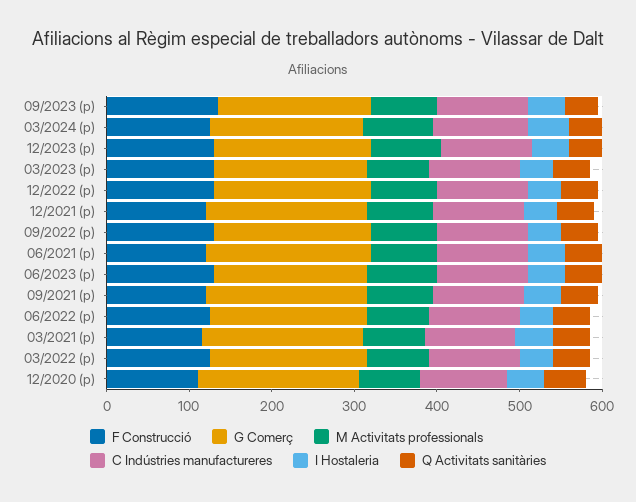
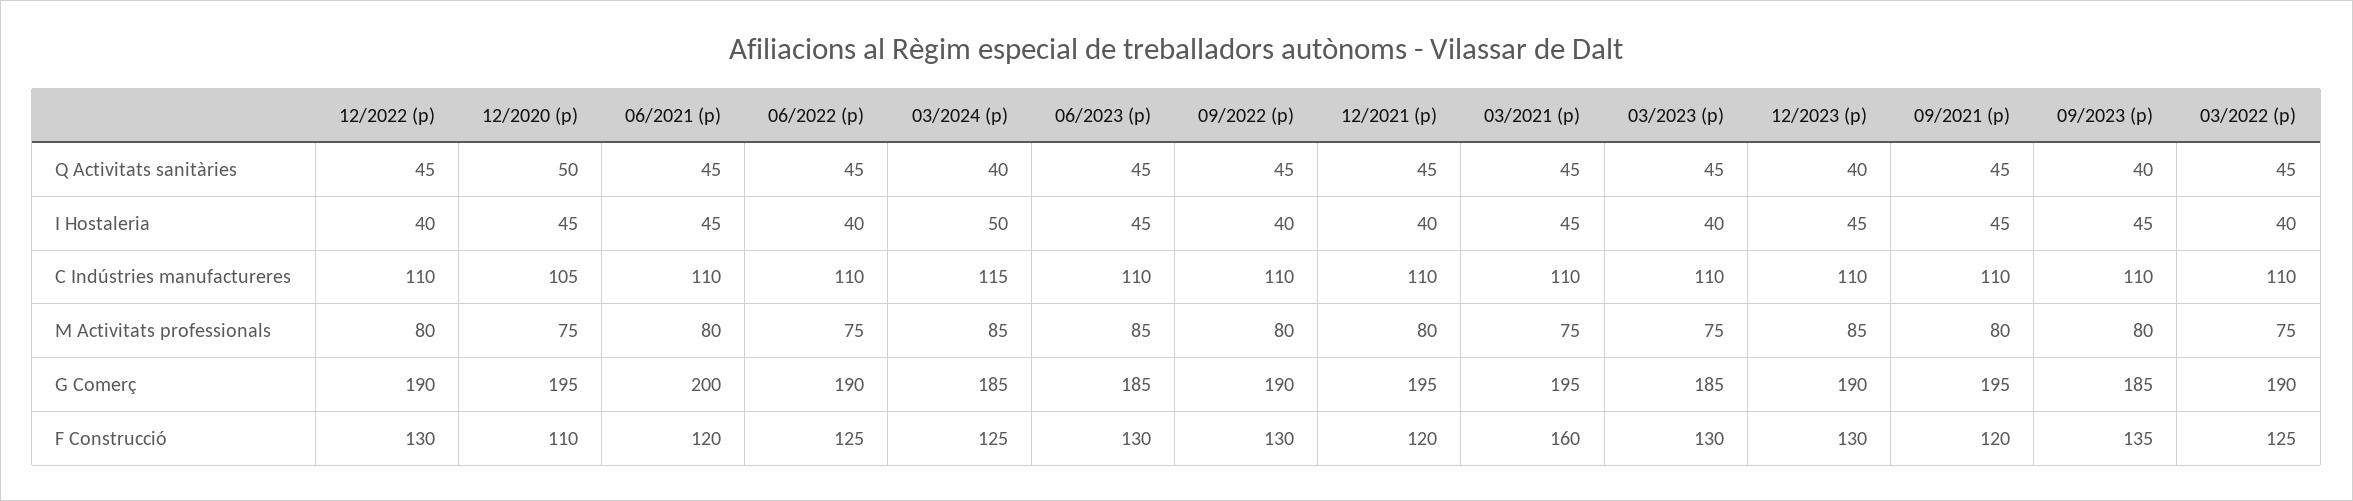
  {
    "F Construcció": {
      "09/2023 (p)": 135,
      "03/2024 (p)": 125,
      "12/2023 (p)": 130,
      "03/2023 (p)": 130,
      "12/2022 (p)": 130,
      "12/2021 (p)": 120,
      "09/2022 (p)": 130,
      "06/2021 (p)": 120,
      "06/2023 (p)": 130,
      "09/2021 (p)": 120,
      "06/2022 (p)": 125,
-     "03/2021 (p)": 120,
+     "03/2021 (p)": 160,
      "03/2022 (p)": 125,
      "12/2020 (p)": 110
    },
    "G Comerç": {
      "09/2023 (p)": 185,
      "03/2024 (p)": 185,
      "12/2023 (p)": 190,
      "03/2023 (p)": 185,
      "12/2022 (p)": 190,
      "12/2021 (p)": 195,
      "09/2022 (p)": 190,
      "06/2021 (p)": 200,
      "06/2023 (p)": 185,
      "09/2021 (p)": 195,
      "06/2022 (p)": 190,
      "03/2021 (p)": 195,
      "03/2022 (p)": 190,
      "12/2020 (p)": 195
    },
    "M Activitats professionals": {
      "09/2023 (p)": 80,
      "03/2024 (p)": 85,
      "12/2023 (p)": 85,
      "03/2023 (p)": 75,
      "12/2022 (p)": 80,
      "12/2021 (p)": 80,
      "09/2022 (p)": 80,
      "06/2021 (p)": 80,
      "06/2023 (p)": 85,
      "09/2021 (p)": 80,
      "06/2022 (p)": 75,
      "03/2021 (p)": 75,
      "03/2022 (p)": 75,
      "12/2020 (p)": 75
    },
    "C Indústries manufactureres": {
      "09/2023 (p)": 110,
      "03/2024 (p)": 115,
      "12/2023 (p)": 110,
      "03/2023 (p)": 110,
      "12/2022 (p)": 110,
      "12/2021 (p)": 110,
      "09/2022 (p)": 110,
      "06/2021 (p)": 110,
      "06/2023 (p)": 110,
      "09/2021 (p)": 110,
      "06/2022 (p)": 110,
      "03/2021 (p)": 110,
      "03/2022 (p)": 110,
      "12/2020 (p)": 105
    },
    "I Hostaleria": {
      "09/2023 (p)": 45,
      "03/2024 (p)": 50,
      "12/2023 (p)": 45,
      "03/2023 (p)": 40,
      "12/2022 (p)": 40,
      "12/2021 (p)": 40,
      "09/2022 (p)": 40,
      "06/2021 (p)": 45,
      "06/2023 (p)": 45,
      "09/2021 (p)": 45,
      "06/2022 (p)": 40,
      "03/2021 (p)": 45,
      "03/2022 (p)": 40,
      "12/2020 (p)": 45
    },
    "Q Activitats sanitàries": {
      "09/2023 (p)": 40,
      "03/2024 (p)": 40,
      "12/2023 (p)": 40,
      "03/2023 (p)": 45,
      "12/2022 (p)": 45,
      "12/2021 (p)": 45,
      "09/2022 (p)": 45,
      "06/2021 (p)": 45,
      "06/2023 (p)": 45,
      "09/2021 (p)": 45,
      "06/2022 (p)": 45,
      "03/2021 (p)": 45,
      "03/2022 (p)": 45,
      "12/2020 (p)": 50
    }
  }

